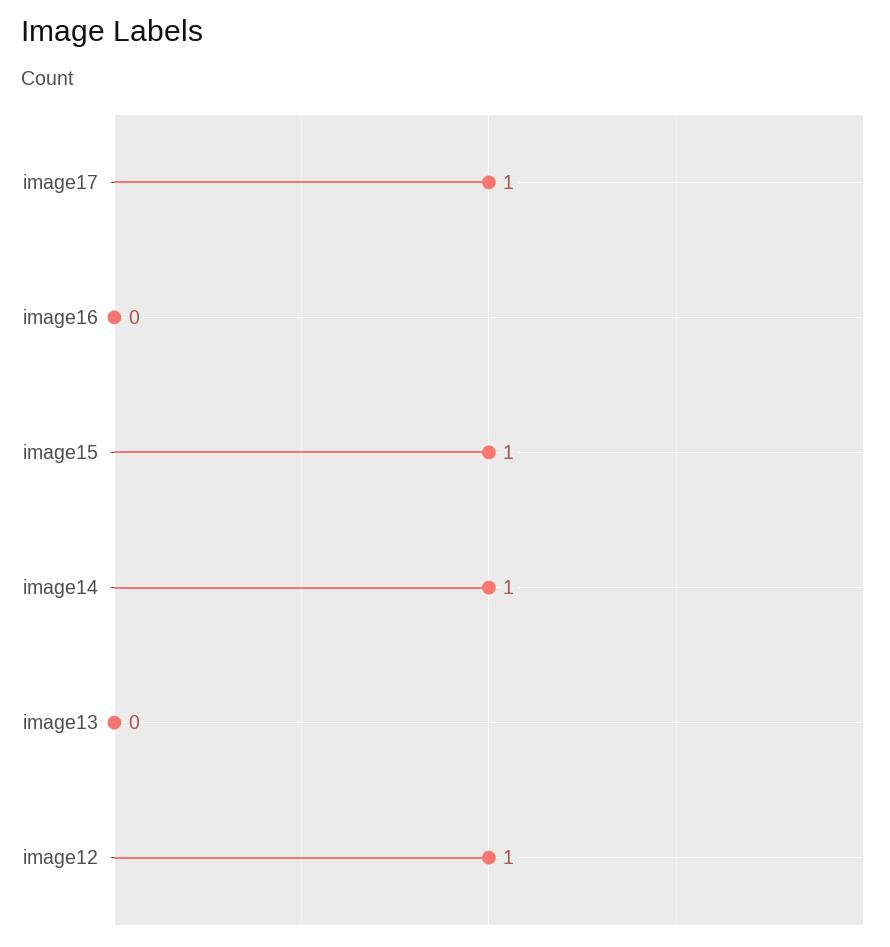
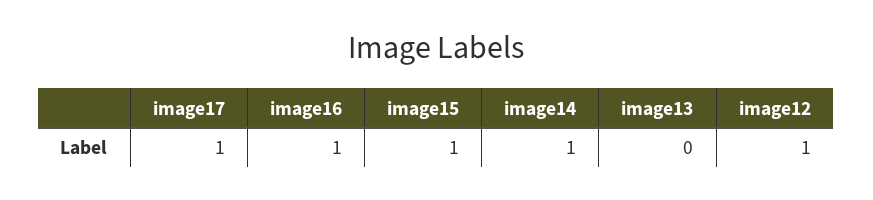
  {
    "image17": 1,
-   "image16": 0,
+   "image16": 1,
    "image15": 1,
    "image14": 1,
    "image13": 0,
    "image12": 1
  }

